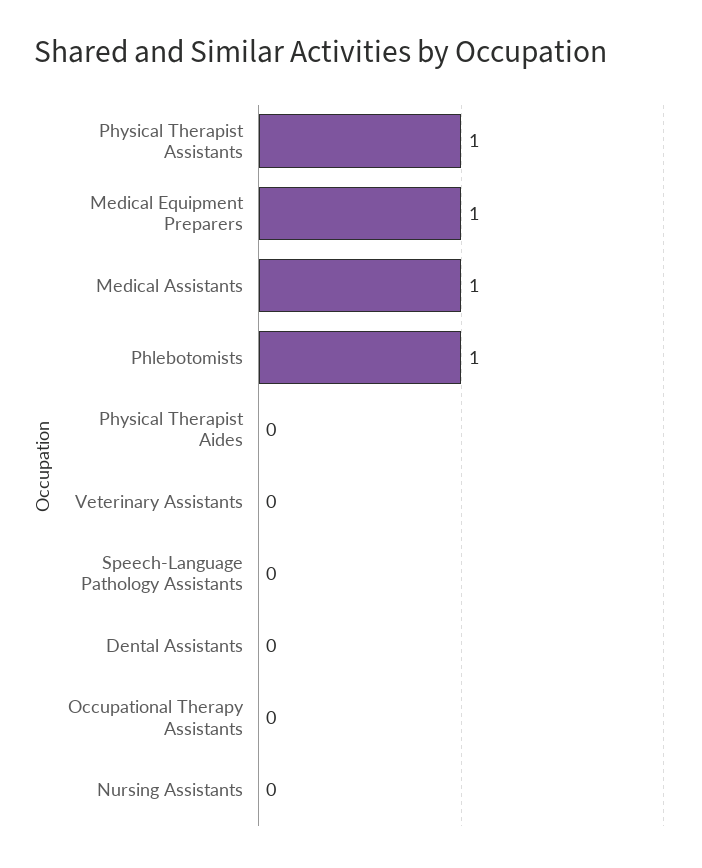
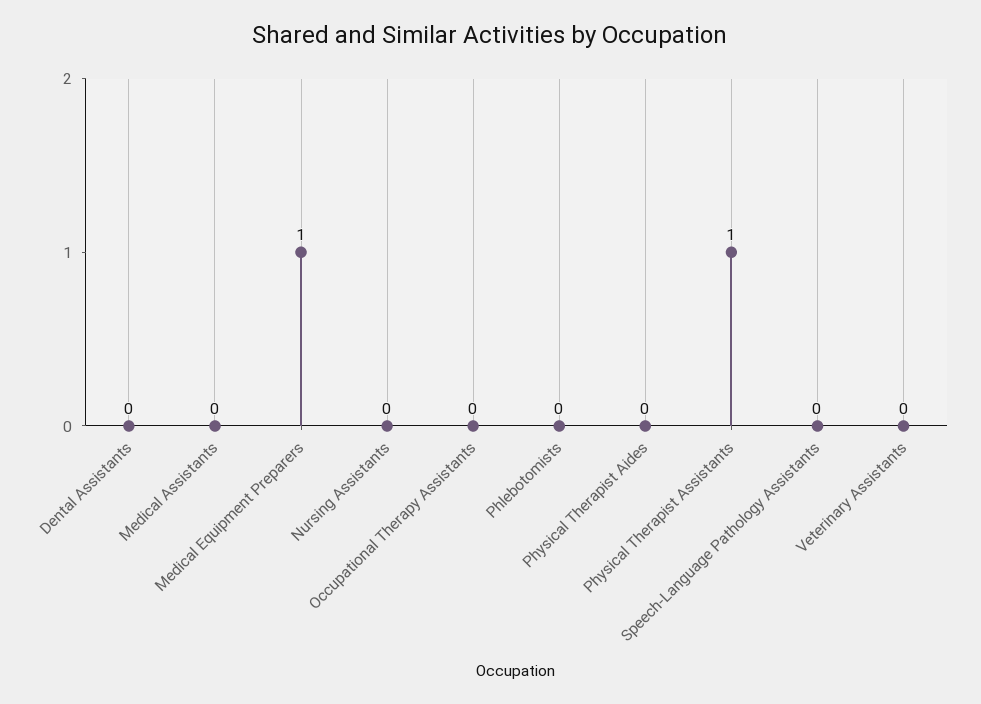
  {
    "Physical Therapist Assistants": 1,
    "Medical Equipment Preparers": 1,
-   "Medical Assistants": 1,
+   "Medical Assistants": 0,
-   "Phlebotomists": 1,
+   "Phlebotomists": 0,
    "Physical Therapist Aides": 0,
    "Veterinary Assistants": 0,
    "Speech-Language Pathology Assistants": 0,
    "Dental Assistants": 0,
    "Occupational Therapy Assistants": 0,
    "Nursing Assistants": 0
  }

